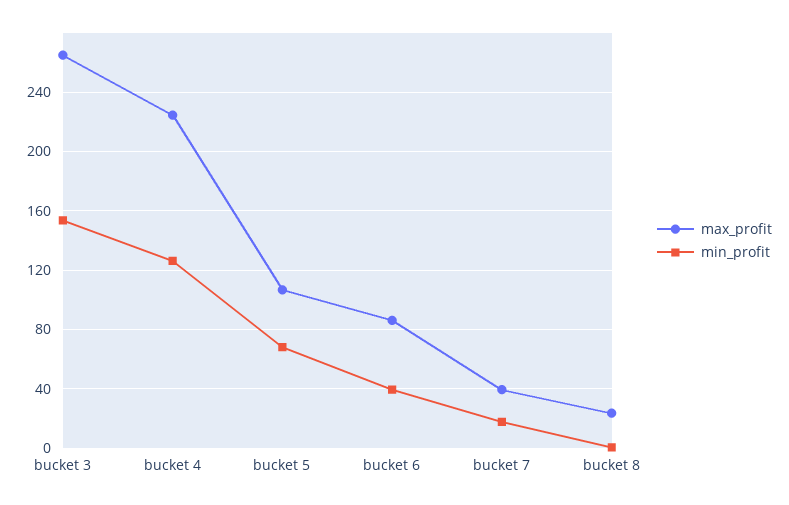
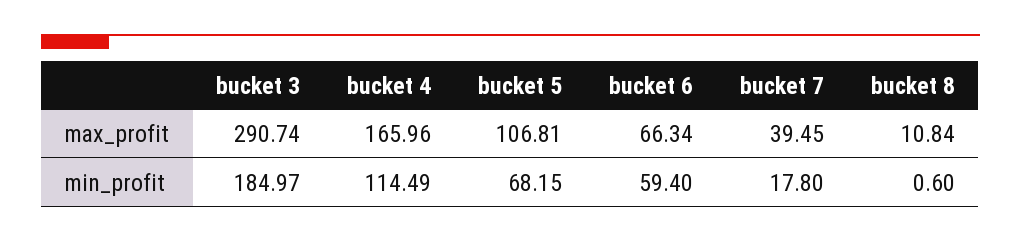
  {
    "max_profit": {
-     "bucket 3": 265,
+     "bucket 3": 290.74,
-     "bucket 4": 225,
+     "bucket 4": 165.96,
      "bucket 5": 106.81,
-     "bucket 6": 85,
+     "bucket 6": 66.34,
      "bucket 7": 39.45,
-     "bucket 8": 25
+     "bucket 8": 10.84
    },
    "min_profit": {
-     "bucket 3": 155,
+     "bucket 3": 184.97,
-     "bucket 4": 125,
+     "bucket 4": 114.49,
      "bucket 5": 68.15,
-     "bucket 6": 40,
+     "bucket 6": 59.4,
      "bucket 7": 17.8,
      "bucket 8": 0.6
    }
  }

